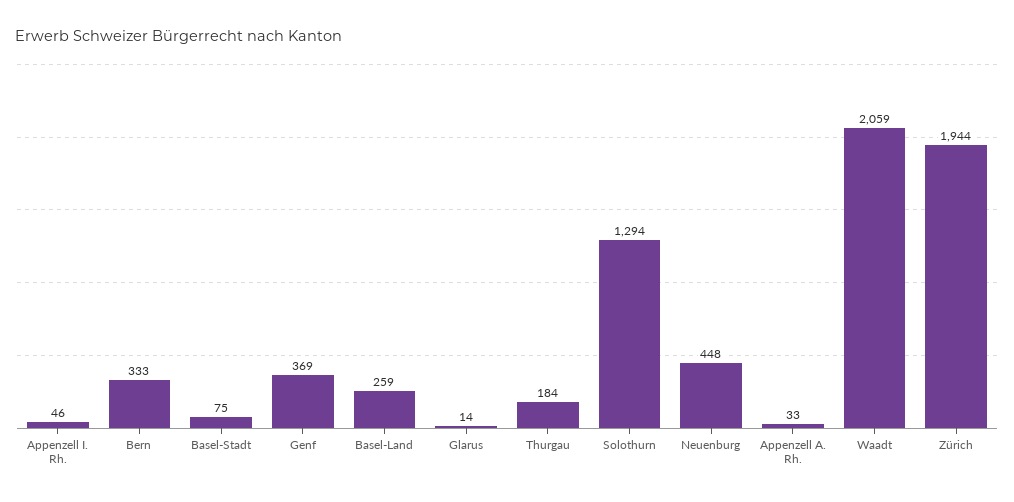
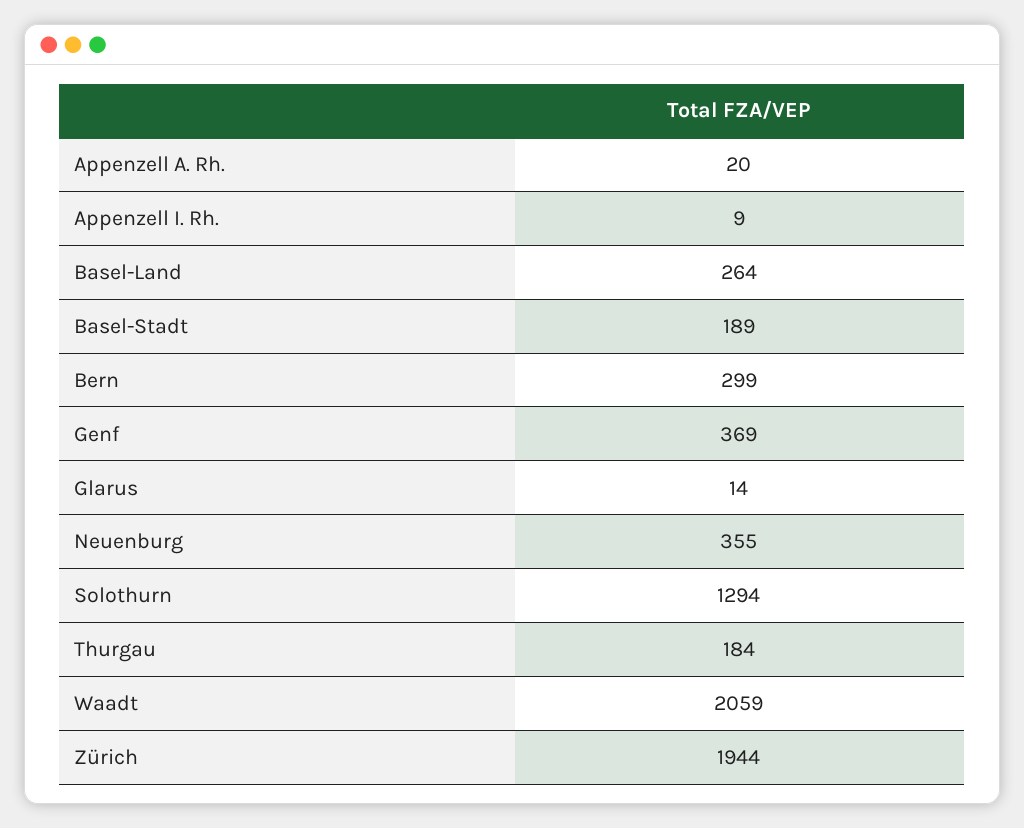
  {
-   "Appenzell I. Rh.": 46,
+   "Appenzell I. Rh.": 9,
-   "Bern": 333,
+   "Bern": 299,
-   "Basel-Stadt": 75,
+   "Basel-Stadt": 189,
    "Genf": 369,
-   "Basel-Land": 259,
+   "Basel-Land": 264,
    "Glarus": 14,
    "Thurgau": 184,
    "Solothurn": 1294,
-   "Neuenburg": 448,
+   "Neuenburg": 355,
-   "Appenzell A. Rh.": 33,
+   "Appenzell A. Rh.": 20,
    "Waadt": 2059,
    "Zürich": 1944
  }

